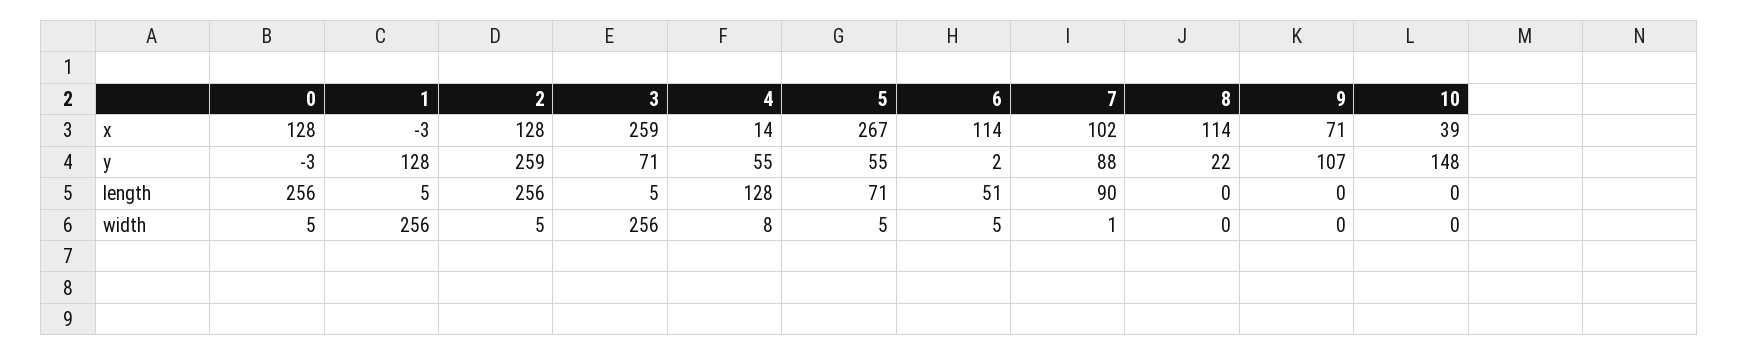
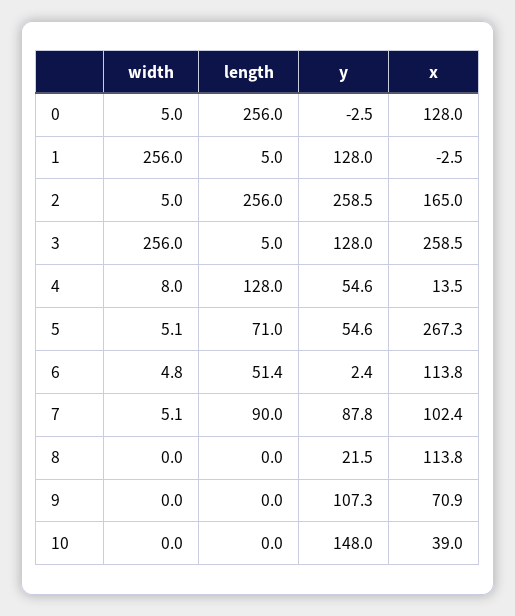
  {
    "0": {
      "x": 128,
      "y": -2.5,
      "length": 256,
      "width": 5
    },
    "1": {
      "x": -2.5,
      "y": 128,
      "length": 5,
      "width": 256
    },
    "2": {
-     "x": 128,
+     "x": 165,
      "y": 258.5,
      "length": 256,
      "width": 5
    },
    "3": {
      "x": 258.5,
-     "y": 71,
+     "y": 128,
      "length": 5,
      "width": 256
    },
    "4": {
      "x": 13.5,
      "y": 54.6,
      "length": 128,
      "width": 8
    },
    "5": {
      "x": 267.3,
      "y": 54.6,
      "length": 71,
      "width": 5.1
    },
    "6": {
      "x": 113.8,
      "y": 2.4,
      "length": 51.4,
      "width": 4.8
    },
    "7": {
      "x": 102.4,
      "y": 87.8,
      "length": 90,
-     "width": 1
+     "width": 5.1
    },
    "8": {
      "x": 113.8,
      "y": 21.5,
      "length": 0,
      "width": 0
    },
    "9": {
      "x": 70.9,
      "y": 107.3,
      "length": 0,
      "width": 0
    },
    "10": {
      "x": 39,
      "y": 148,
      "length": 0,
      "width": 0
    }
  }

